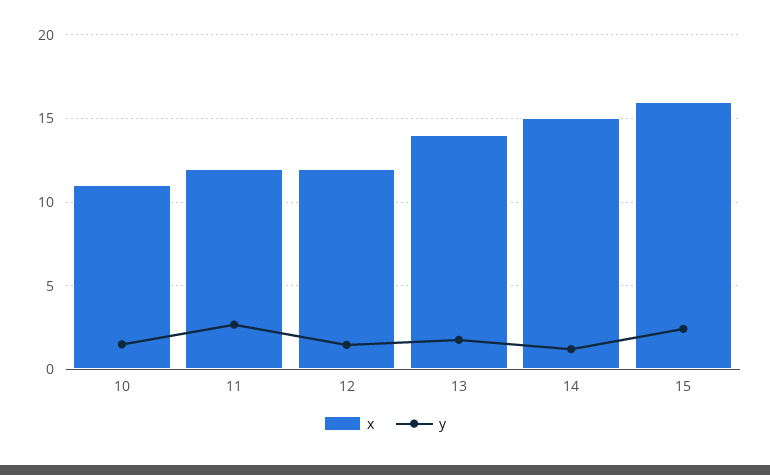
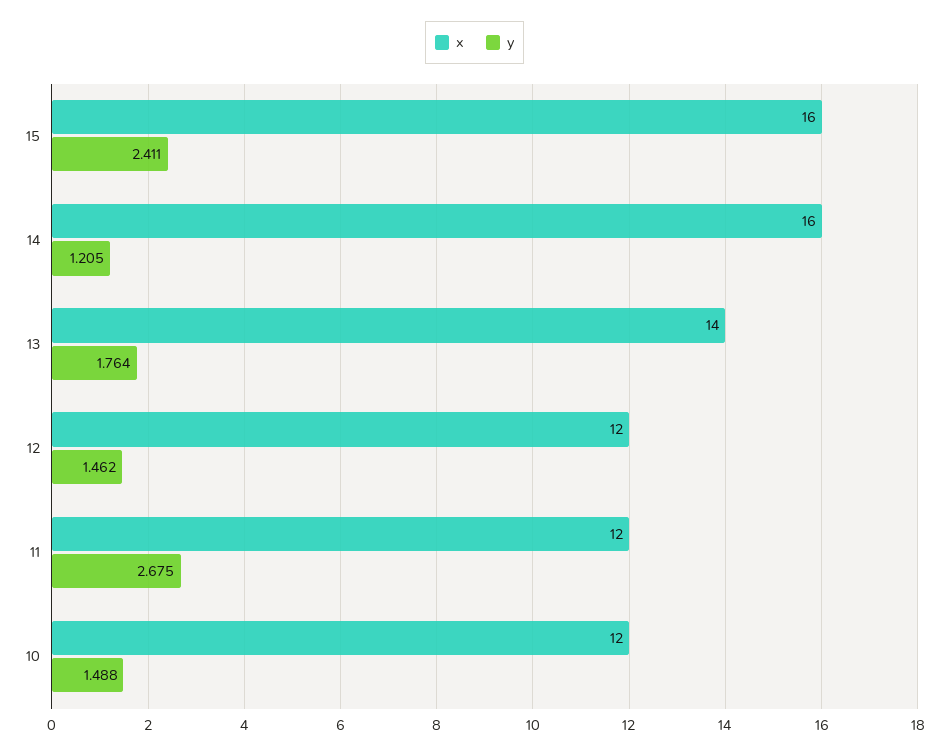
  {
    "x": {
-     "10": 11,
+     "10": 12,
      "11": 12,
      "12": 12,
      "13": 14,
-     "14": 15,
+     "14": 16,
      "15": 16
    },
    "y": {
      "10": 1.488,
      "11": 2.675,
      "12": 1.462,
      "13": 1.764,
      "14": 1.205,
      "15": 2.411
    }
  }

